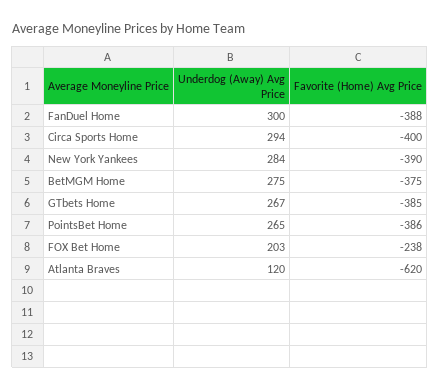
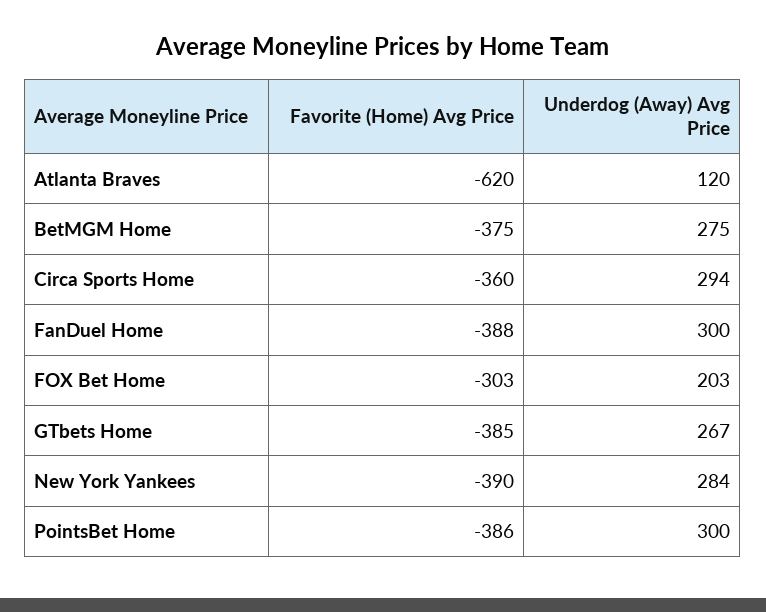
  {
    "Underdog (Away) Avg Price": {
      "FanDuel Home": 300,
      "Circa Sports Home": 294,
      "New York Yankees": 284,
      "BetMGM Home": 275,
      "GTbets Home": 267,
-     "PointsBet Home": 265,
+     "PointsBet Home": 300,
      "FOX Bet Home": 203,
      "Atlanta Braves": 120
    },
    "Favorite (Home) Avg Price": {
      "FanDuel Home": -388,
-     "Circa Sports Home": -400,
+     "Circa Sports Home": -360,
      "New York Yankees": -390,
      "BetMGM Home": -375,
      "GTbets Home": -385,
      "PointsBet Home": -386,
-     "FOX Bet Home": -238,
+     "FOX Bet Home": -303,
      "Atlanta Braves": -620
    }
  }

